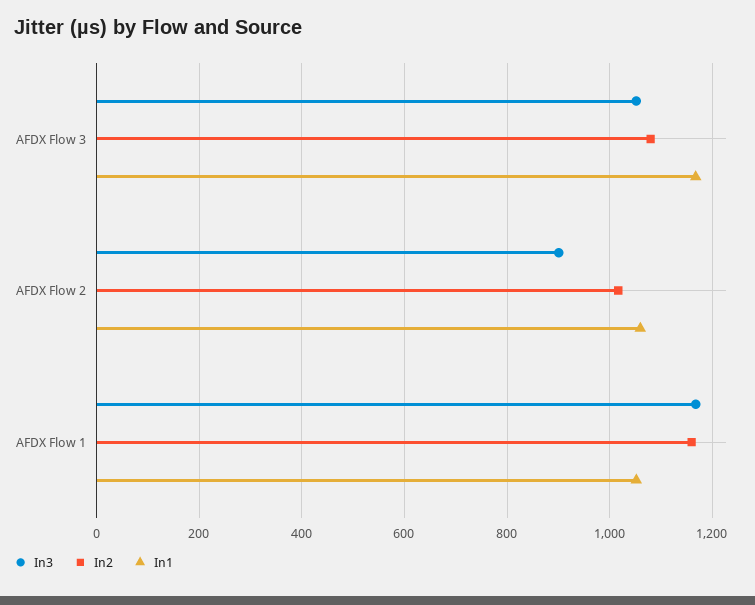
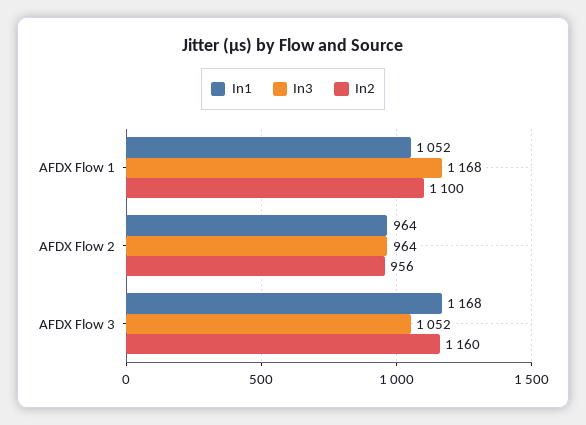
  {
    "In3": {
      "AFDX Flow 3": 1052,
-     "AFDX Flow 2": 900,
+     "AFDX Flow 2": 964,
      "AFDX Flow 1": 1168
    },
    "In2": {
-     "AFDX Flow 3": 1080,
+     "AFDX Flow 3": 1160,
-     "AFDX Flow 2": 1020,
+     "AFDX Flow 2": 956,
-     "AFDX Flow 1": 1160
+     "AFDX Flow 1": 1100
    },
    "In1": {
      "AFDX Flow 3": 1168,
-     "AFDX Flow 2": 1060,
+     "AFDX Flow 2": 964,
      "AFDX Flow 1": 1052
    }
  }

